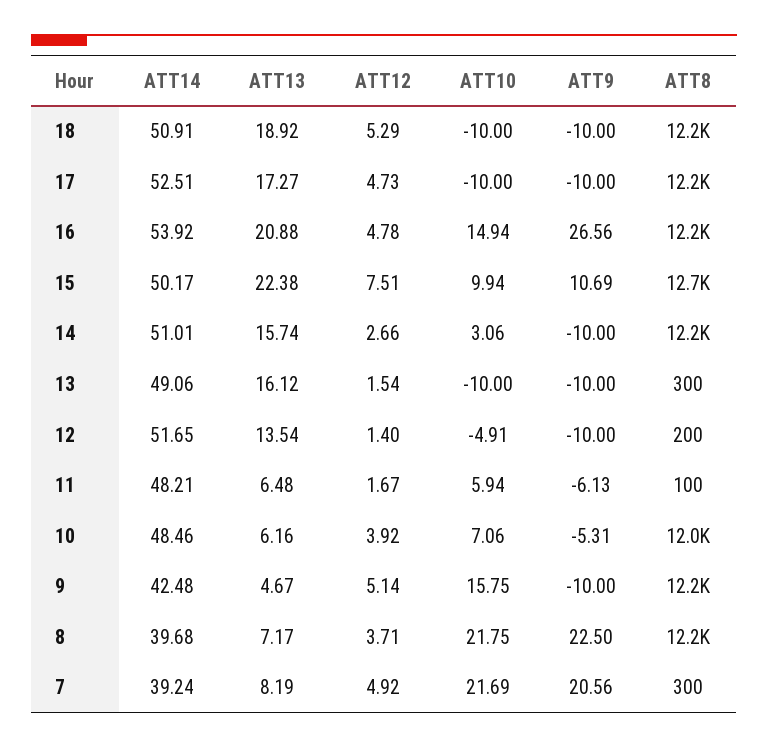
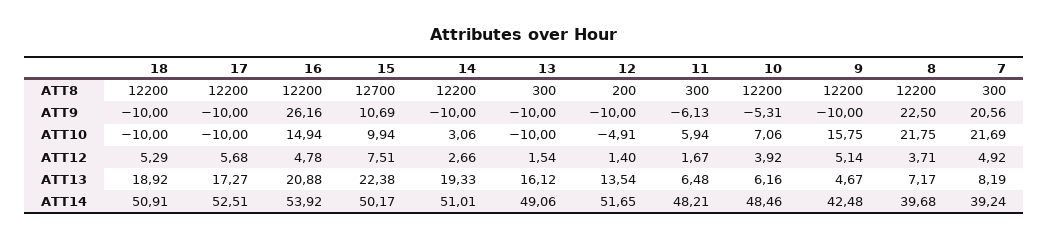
  {
    "ATT14": {
      "18": 50.91,
      "17": 52.51,
      "16": 53.92,
      "15": 50.17,
      "14": 51.01,
      "13": 49.06,
      "12": 51.65,
      "11": 48.21,
      "10": 48.46,
      "9": 42.48,
      "8": 39.68,
      "7": 39.24
    },
    "ATT13": {
      "18": 18.92,
      "17": 17.27,
      "16": 20.88,
      "15": 22.38,
-     "14": 15.74,
+     "14": 19.33,
      "13": 16.12,
      "12": 13.54,
      "11": 6.48,
      "10": 6.16,
      "9": 4.67,
      "8": 7.17,
      "7": 8.19
    },
    "ATT12": {
      "18": 5.29,
-     "17": 4.73,
+     "17": 5.68,
      "16": 4.78,
      "15": 7.51,
      "14": 2.66,
      "13": 1.54,
      "12": 1.4,
      "11": 1.67,
      "10": 3.92,
      "9": 5.14,
      "8": 3.71,
      "7": 4.92
    },
    "ATT10": {
      "18": -10,
      "17": -10,
      "16": 14.94,
      "15": 9.94,
      "14": 3.06,
      "13": -10,
      "12": -4.91,
      "11": 5.94,
      "10": 7.06,
      "9": 15.75,
      "8": 21.75,
      "7": 21.69
    },
    "ATT9": {
      "18": -10,
      "17": -10,
-     "16": 26.56,
+     "16": 26.16,
      "15": 10.69,
      "14": -10,
      "13": -10,
      "12": -10,
      "11": -6.13,
      "10": -5.31,
      "9": -10,
      "8": 22.5,
      "7": 20.56
    },
    "ATT8": {
      "18": 12200,
      "17": 12200,
      "16": 12200,
      "15": 12700,
      "14": 12200,
      "13": 300,
      "12": 200,
-     "11": 100,
+     "11": 300,
-     "10": 12000,
+     "10": 12200,
      "9": 12200,
      "8": 12200,
      "7": 300
    }
  }

